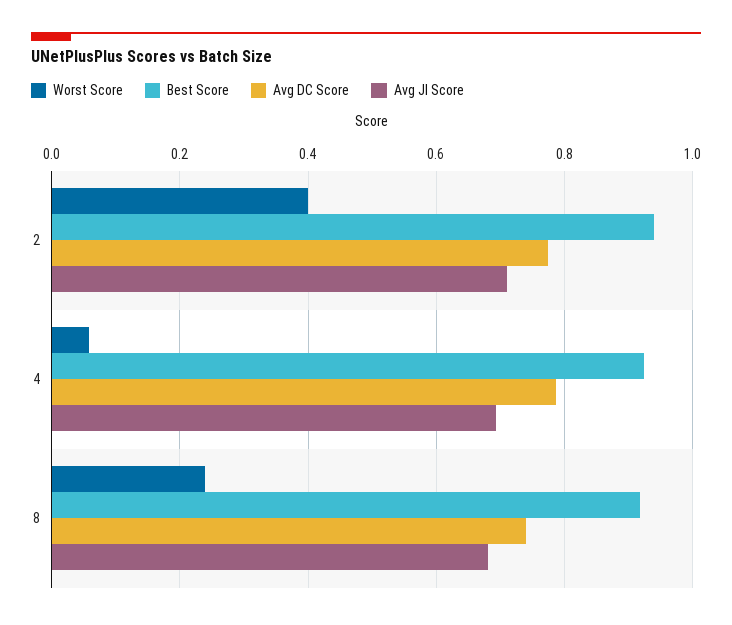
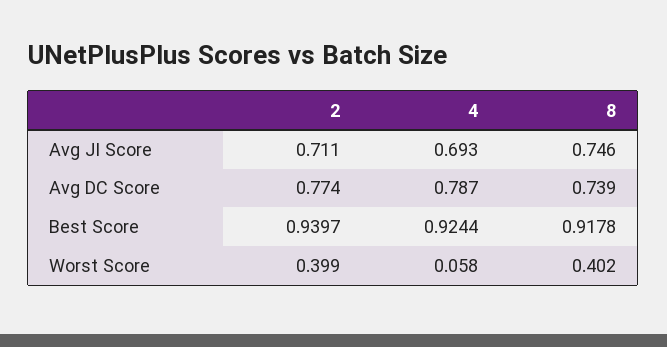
  {
    "Worst Score": {
      "2": 0.399,
      "4": 0.058,
-     "8": 0.24
+     "8": 0.402
    },
    "Best Score": {
      "2": 0.9397,
      "4": 0.9244,
      "8": 0.9178
    },
    "Avg DC Score": {
      "2": 0.774,
      "4": 0.787,
      "8": 0.739
    },
    "Avg JI Score": {
      "2": 0.711,
      "4": 0.693,
-     "8": 0.68
+     "8": 0.746
    }
  }

